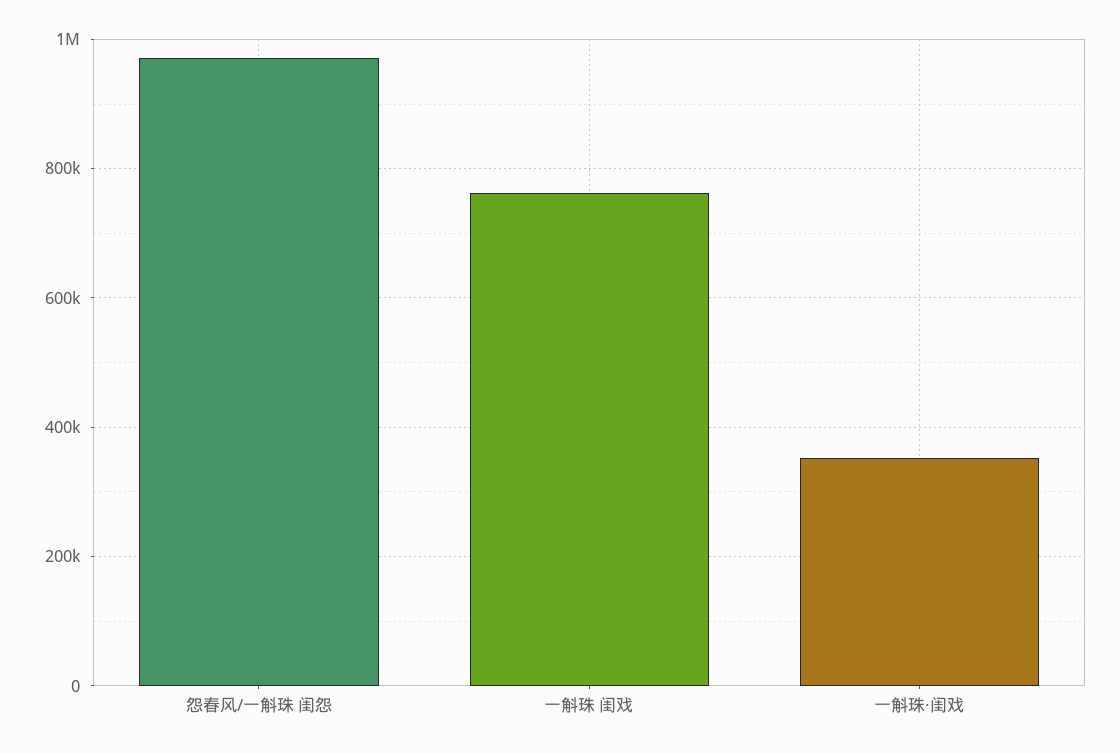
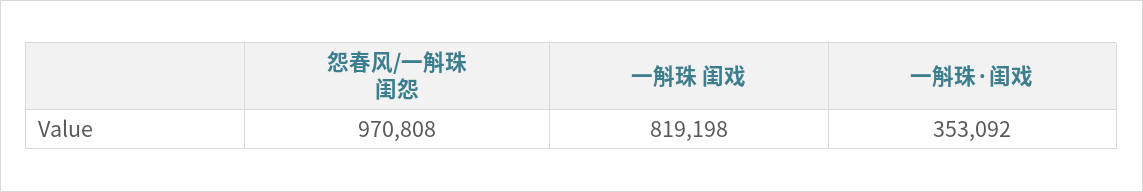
  {
    "怨春风/一斛珠 闺怨": 970808,
-   "一斛珠 闺戏": 760000,
+   "一斛珠 闺戏": 819198,
    "一斛珠·闺戏": 353092
  }

